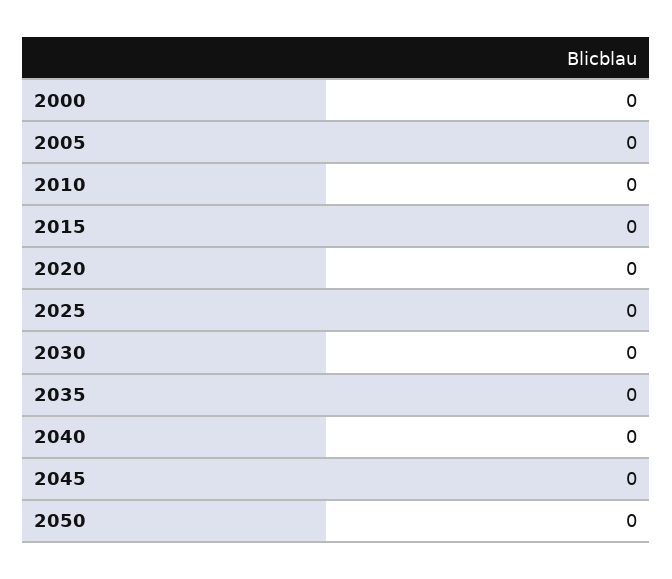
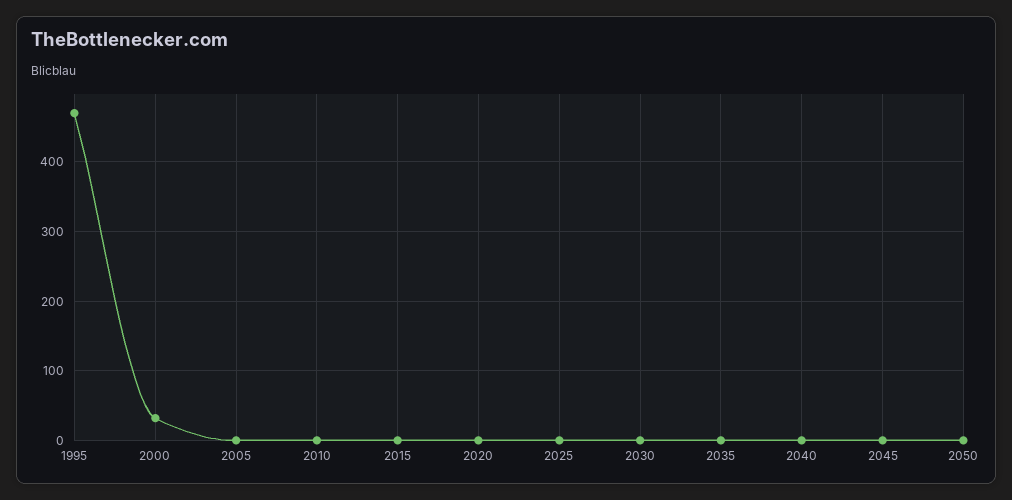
  {
-   "2000": 0,
+   "2000": 30,
    "2005": 0,
    "2010": 0,
    "2015": 0,
    "2020": 0,
    "2025": 0,
    "2030": 0,
    "2035": 0,
    "2040": 0,
    "2045": 0,
-   "2050": 0
+   "2050": 0,
+   "1995": 470
  }

